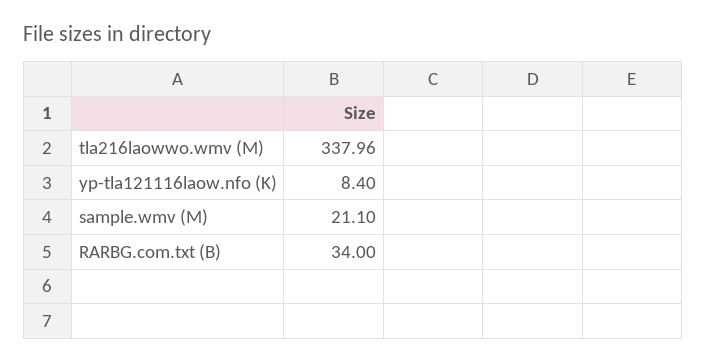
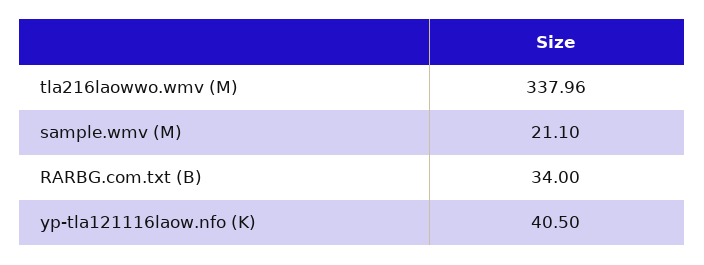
  {
    "tla216laowwo.wmv (M)": 337.96,
-   "yp-tla121116laow.nfo (K)": 8.4,
+   "yp-tla121116laow.nfo (K)": 40.5,
    "sample.wmv (M)": 21.1,
    "RARBG.com.txt (B)": 34
  }

